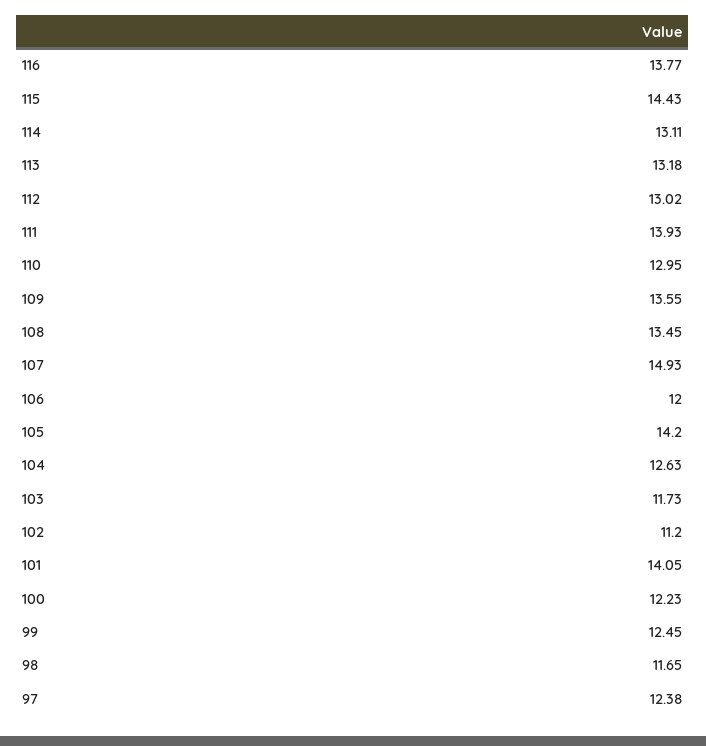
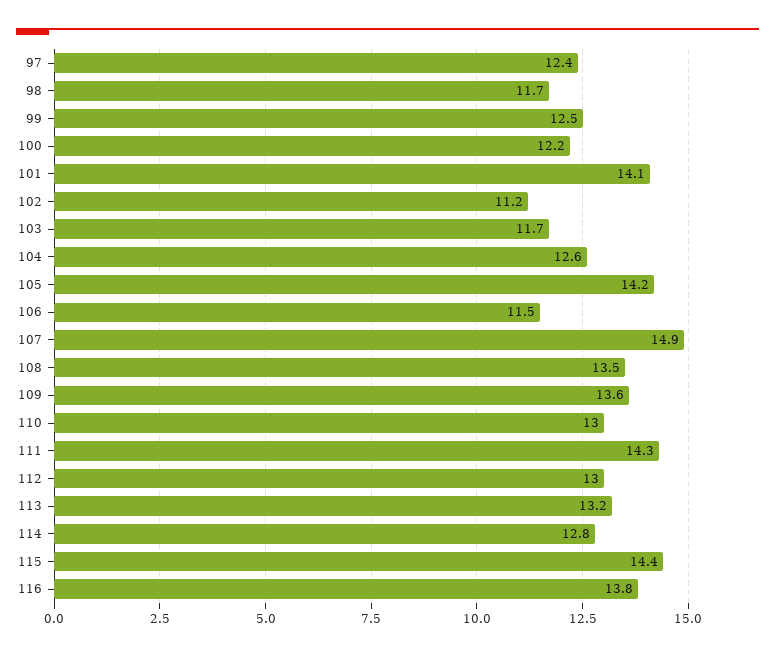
  {
    "116": 13.77,
    "115": 14.43,
-   "114": 13.11,
+   "114": 12.8,
    "113": 13.18,
    "112": 13.02,
-   "111": 13.93,
+   "111": 14.3,
    "110": 12.95,
    "109": 13.55,
    "108": 13.45,
    "107": 14.93,
-   "106": 12,
+   "106": 11.5,
    "105": 14.2,
    "104": 12.63,
    "103": 11.73,
    "102": 11.2,
    "101": 14.05,
    "100": 12.23,
    "99": 12.45,
    "98": 11.65,
    "97": 12.38
  }

